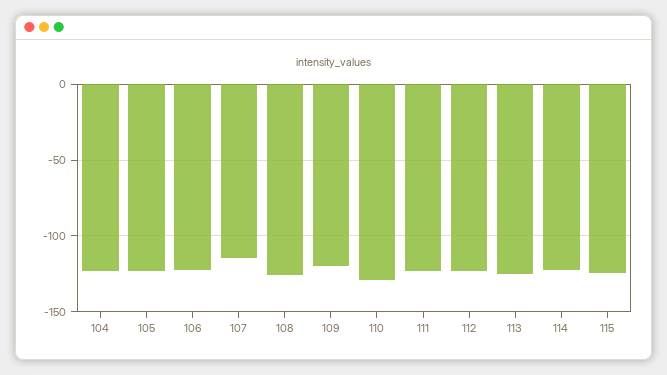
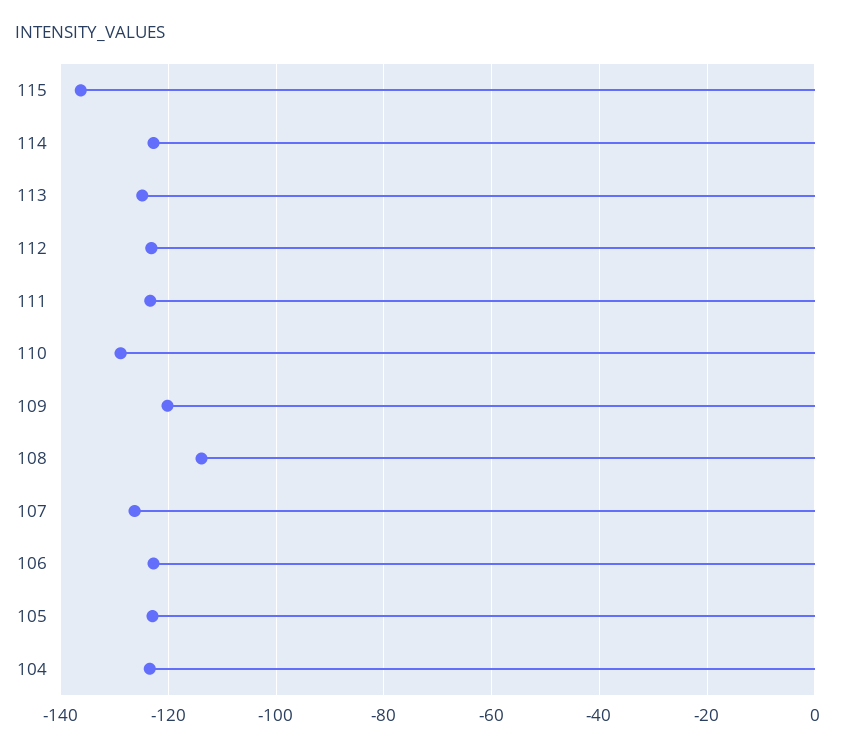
  {
    "104": -124,
    "105": -124,
    "106": -122,
-   "107": -115,
+   "107": -126,
-   "108": -125,
+   "108": -114,
    "109": -120,
    "110": -128,
    "111": -124,
    "112": -124,
    "113": -124,
    "114": -122,
-   "115": -125
+   "115": -136
  }

